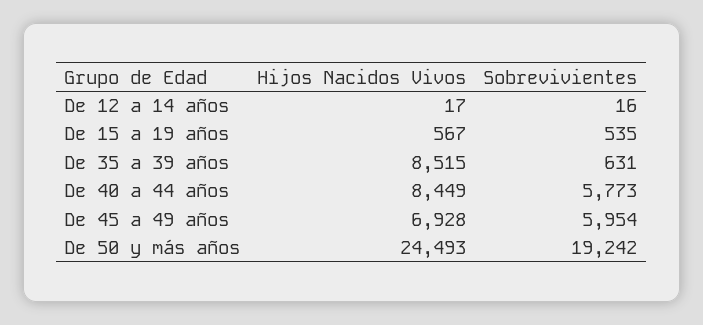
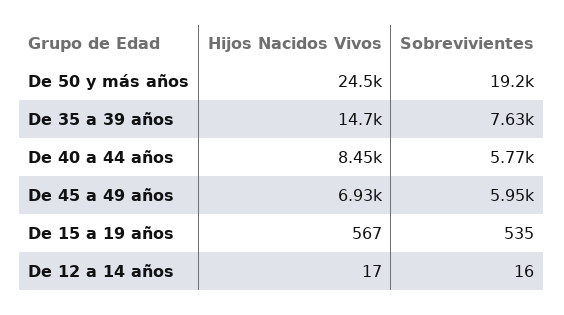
  {
    "Hijos Nacidos Vivos": {
      "De 12 a 14 años": 17,
      "De 15 a 19 años": 567,
-     "De 35 a 39 años": 8515,
+     "De 35 a 39 años": 14700,
      "De 40 a 44 años": 8449,
      "De 45 a 49 años": 6928,
      "De 50 y más años": 24493
    },
    "Sobrevivientes": {
      "De 12 a 14 años": 16,
      "De 15 a 19 años": 535,
-     "De 35 a 39 años": 631,
+     "De 35 a 39 años": 7630,
      "De 40 a 44 años": 5773,
      "De 45 a 49 años": 5954,
      "De 50 y más años": 19242
    }
  }

